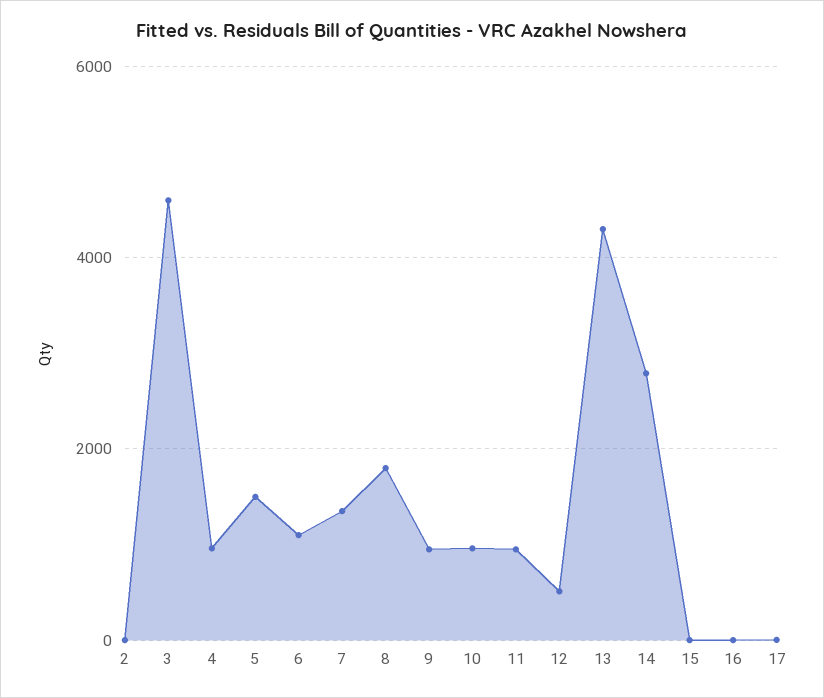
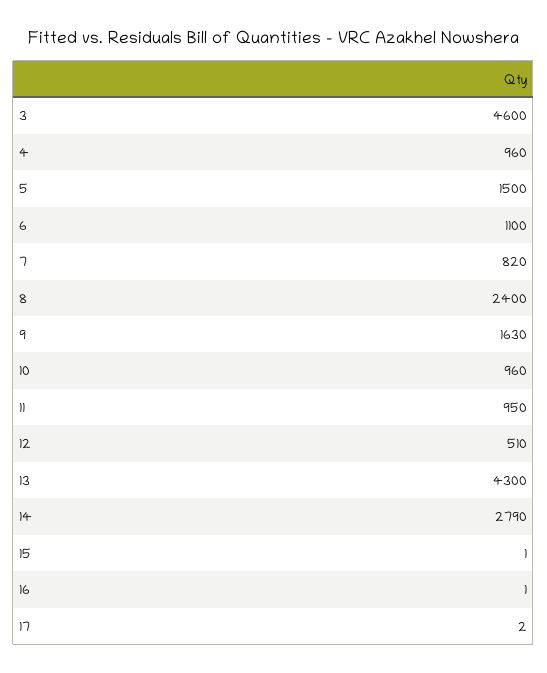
  {
-   "2": 0,
    "3": 4600,
    "4": 960,
    "5": 1500,
    "6": 1100,
-   "7": 1400,
+   "7": 820,
-   "8": 1800,
+   "8": 2400,
-   "9": 1000,
+   "9": 1630,
    "10": 960,
    "11": 950,
    "12": 510,
    "13": 4300,
    "14": 2790,
    "15": 1,
    "16": 1,
    "17": 2
  }

